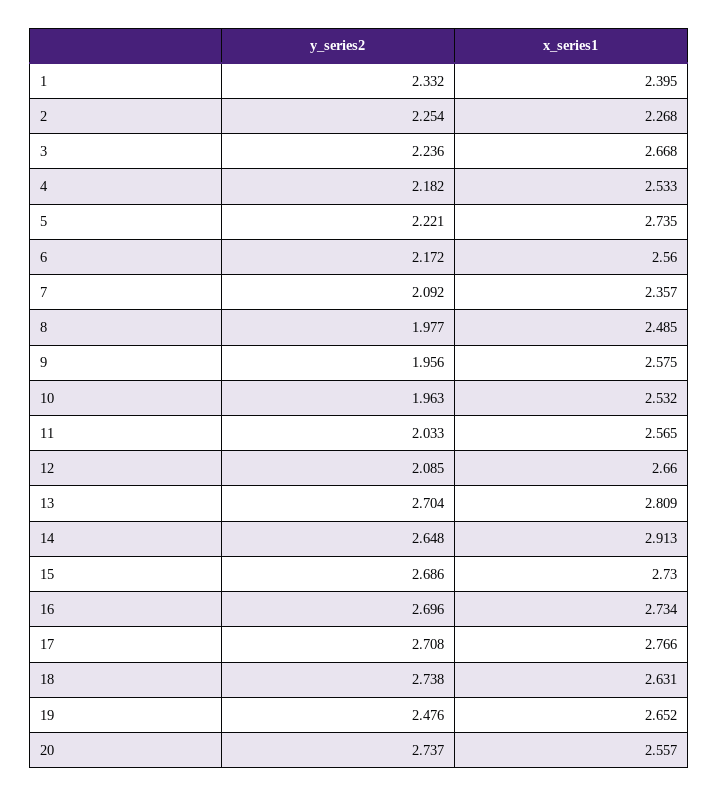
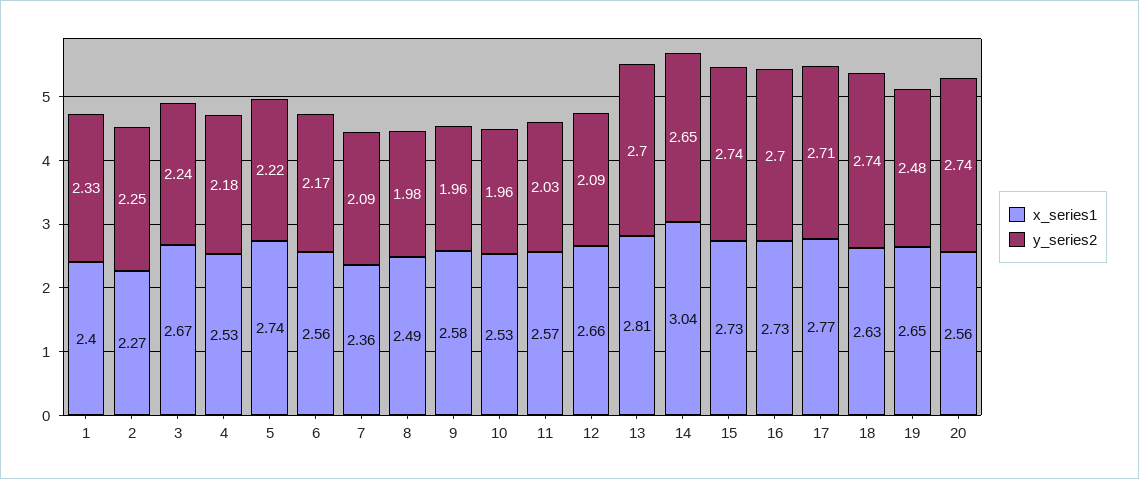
  {
    "y_series2": {
      "1": 2.332,
      "2": 2.254,
      "3": 2.236,
      "4": 2.182,
      "5": 2.221,
      "6": 2.172,
      "7": 2.092,
      "8": 1.977,
      "9": 1.956,
      "10": 1.963,
      "11": 2.033,
      "12": 2.085,
      "13": 2.704,
      "14": 2.648,
-     "15": 2.686,
+     "15": 2.74,
      "16": 2.696,
      "17": 2.708,
      "18": 2.738,
      "19": 2.476,
      "20": 2.737
    },
    "x_series1": {
      "1": 2.395,
      "2": 2.268,
      "3": 2.668,
      "4": 2.533,
      "5": 2.735,
      "6": 2.56,
      "7": 2.357,
      "8": 2.485,
      "9": 2.575,
      "10": 2.532,
      "11": 2.565,
      "12": 2.66,
      "13": 2.809,
-     "14": 2.913,
+     "14": 3.04,
      "15": 2.73,
      "16": 2.734,
      "17": 2.766,
      "18": 2.631,
      "19": 2.652,
      "20": 2.557
    }
  }

